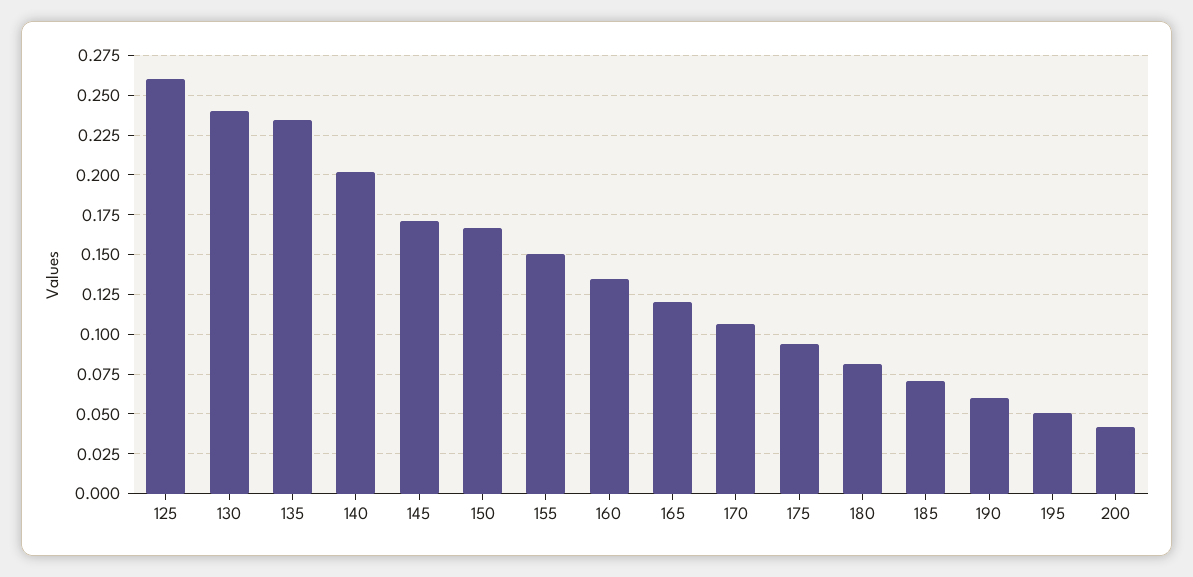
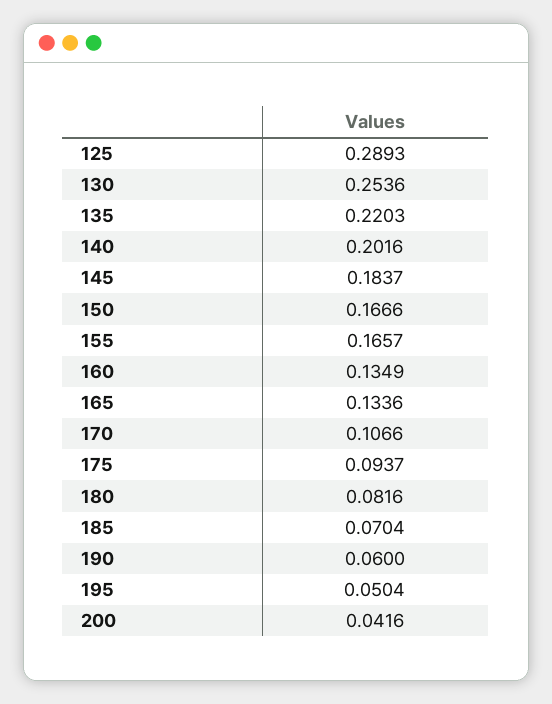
  {
-   "125": 0.26,
+   "125": 0.2893,
-   "130": 0.24,
+   "130": 0.2536,
-   "135": 0.235,
+   "135": 0.2203,
    "140": 0.2016,
-   "145": 0.17,
+   "145": 0.1837,
    "150": 0.1666,
-   "155": 0.15,
+   "155": 0.1657,
    "160": 0.1349,
-   "165": 0.12,
+   "165": 0.1336,
    "170": 0.1066,
    "175": 0.0937,
    "180": 0.0816,
    "185": 0.0704,
    "190": 0.06,
    "195": 0.0504,
    "200": 0.0416
  }

